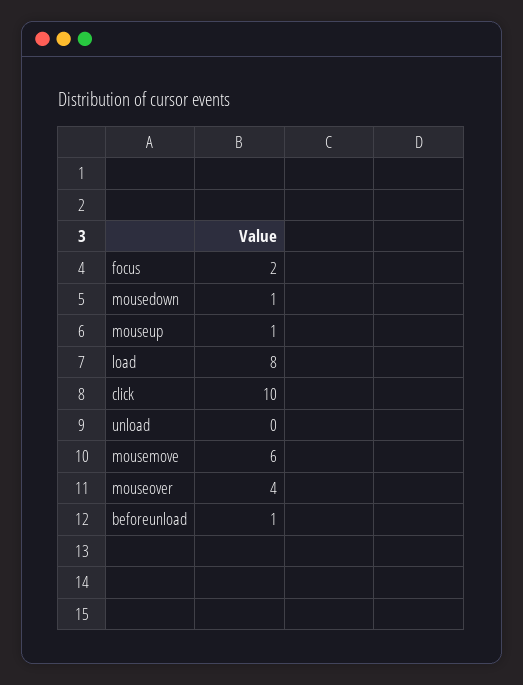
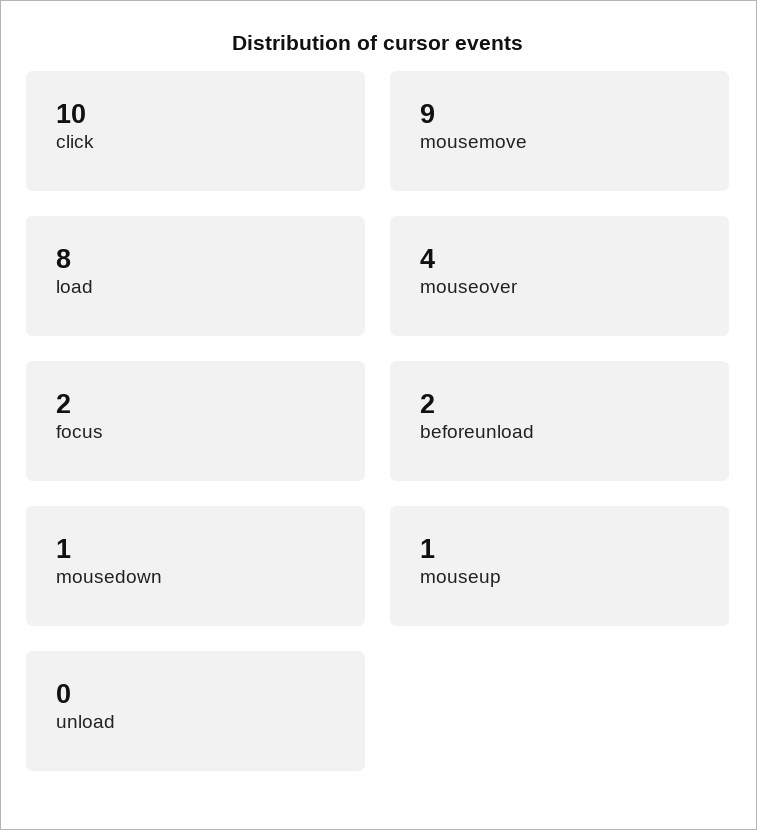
  {
    "focus": 2,
    "mousedown": 1,
    "mouseup": 1,
    "load": 8,
    "click": 10,
    "unload": 0,
-   "mousemove": 6,
+   "mousemove": 9,
    "mouseover": 4,
-   "beforeunload": 1
+   "beforeunload": 2
  }

